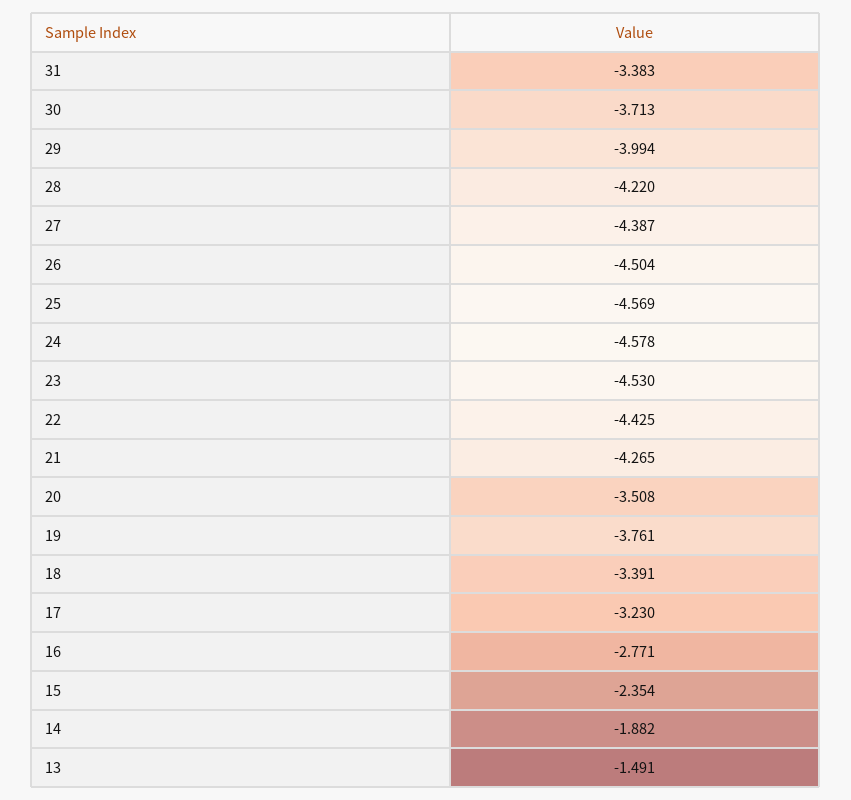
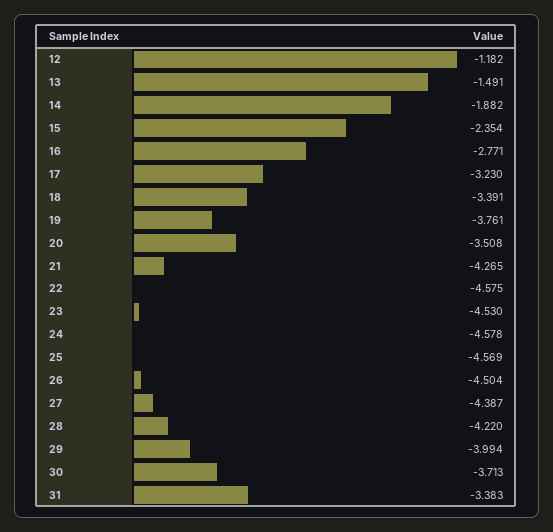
  {
    "31": -3.383,
    "30": -3.713,
    "29": -3.994,
    "28": -4.22,
    "27": -4.387,
    "26": -4.504,
    "25": -4.569,
    "24": -4.578,
    "23": -4.53,
-   "22": -4.425,
+   "22": -4.575,
    "21": -4.265,
    "20": -3.508,
    "19": -3.761,
    "18": -3.391,
    "17": -3.23,
    "16": -2.771,
    "15": -2.354,
    "14": -1.882,
-   "13": -1.491
+   "13": -1.491,
+   "12": -1.182
  }

